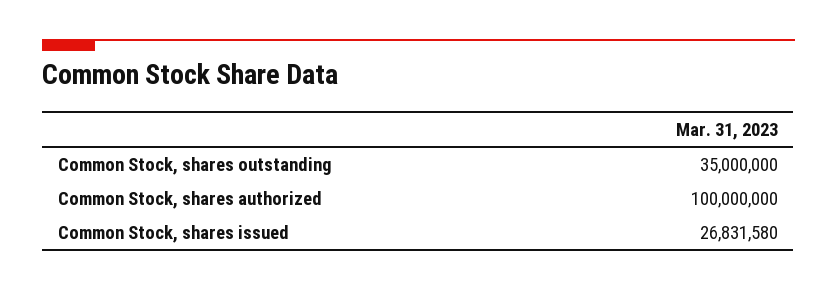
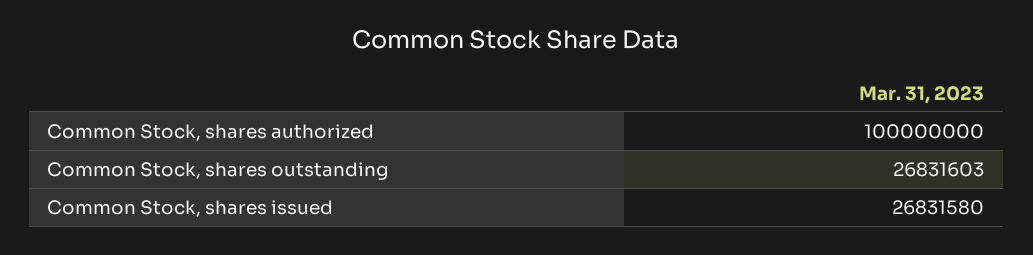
  {
-   "Common Stock, shares outstanding": 35000000,
+   "Common Stock, shares outstanding": 26831603,
    "Common Stock, shares authorized": 100000000,
    "Common Stock, shares issued": 26831580
  }

